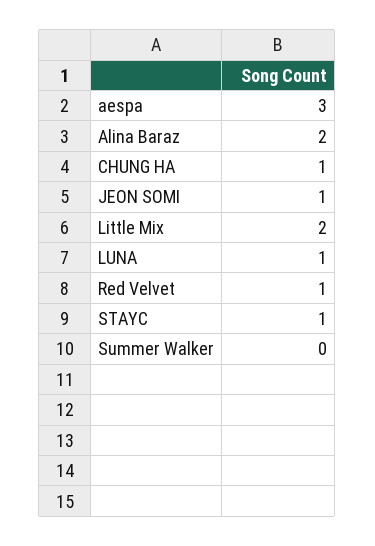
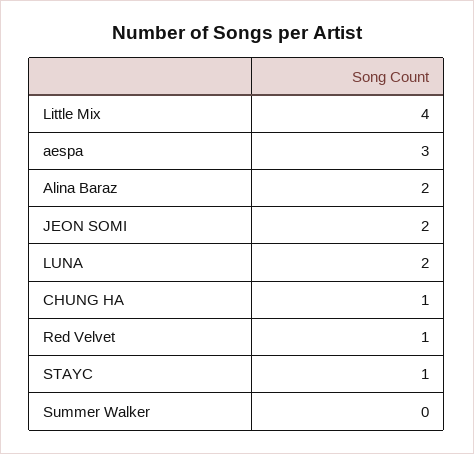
  {
    "aespa": 3,
    "Alina Baraz": 2,
    "CHUNG HA": 1,
-   "JEON SOMI": 1,
+   "JEON SOMI": 2,
-   "Little Mix": 2,
+   "Little Mix": 4,
-   "LUNA": 1,
+   "LUNA": 2,
    "Red Velvet": 1,
    "STAYC": 1,
    "Summer Walker": 0
  }

